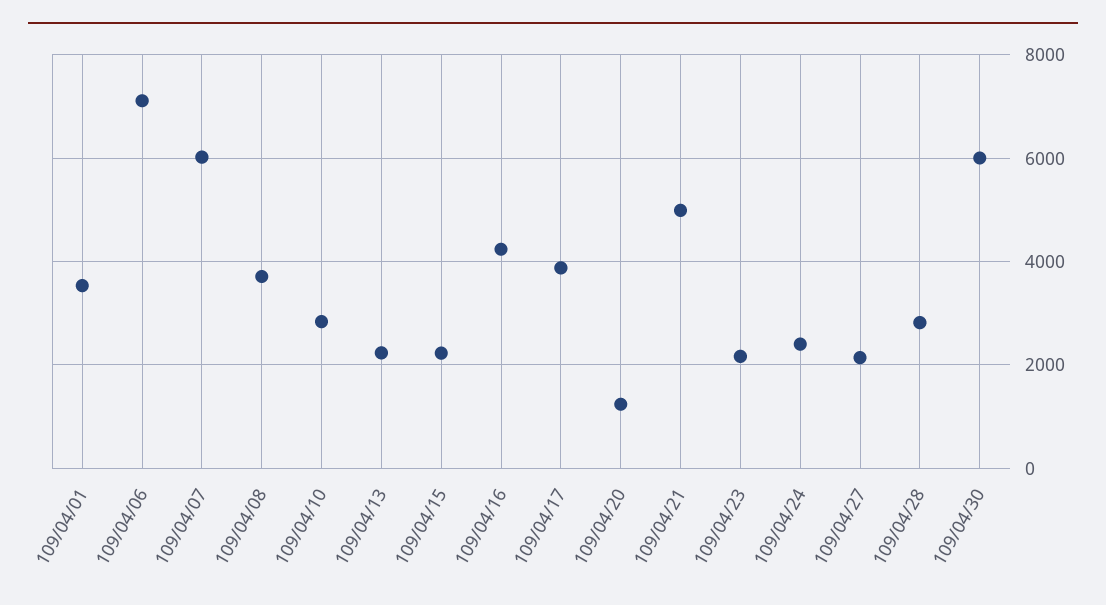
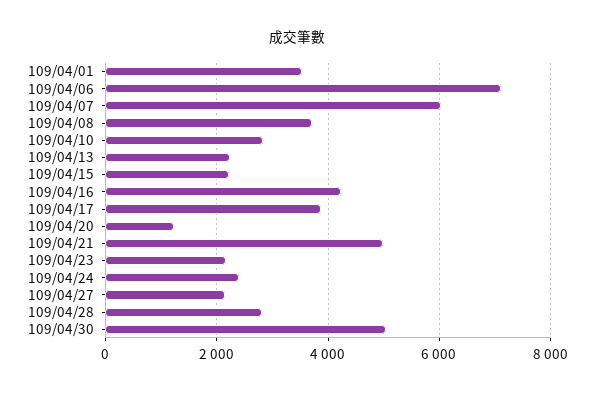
  {
    "109/04/01": 3600,
    "109/04/06": 7200,
    "109/04/07": 6000,
    "109/04/08": 3800,
    "109/04/10": 2800,
    "109/04/13": 2200,
    "109/04/15": 2200,
    "109/04/16": 4200,
    "109/04/17": 3800,
    "109/04/20": 1200,
    "109/04/21": 5000,
    "109/04/23": 2200,
    "109/04/24": 2400,
    "109/04/27": 2200,
    "109/04/28": 2800,
-   "109/04/30": 6000
+   "109/04/30": 5000
  }

